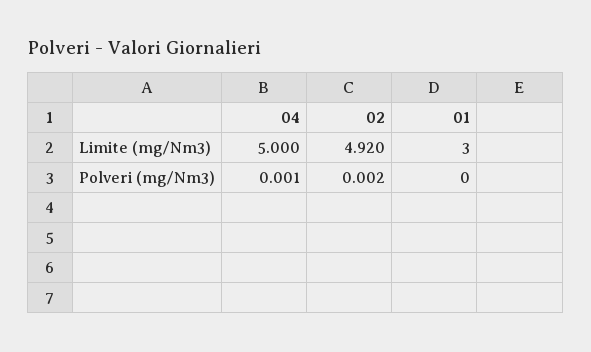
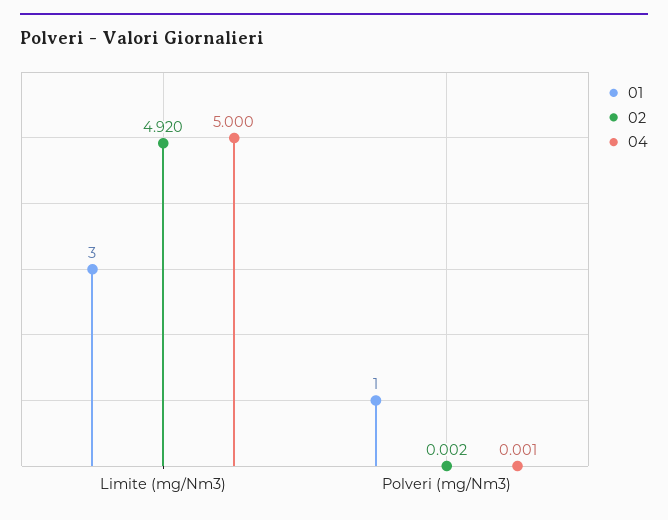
  {
    "04": {
      "Limite (mg/Nm3)": 5,
      "Polveri (mg/Nm3)": 0.001
    },
    "02": {
      "Limite (mg/Nm3)": 4.92,
      "Polveri (mg/Nm3)": 0.002
    },
    "01": {
      "Limite (mg/Nm3)": 3,
-     "Polveri (mg/Nm3)": 0
+     "Polveri (mg/Nm3)": 1
    }
  }

